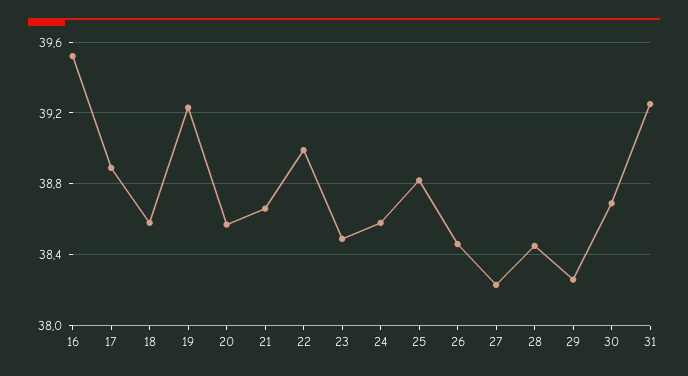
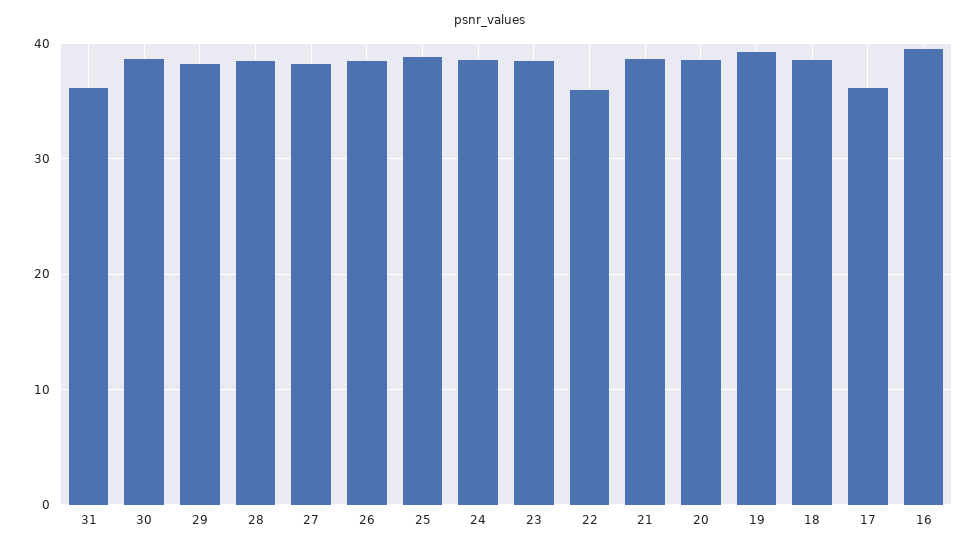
  {
    "16": 39.5,
-   "17": 38.9,
+   "17": 36,
    "18": 38.6,
    "19": 39.25,
    "20": 38.55,
    "21": 38.65,
-   "22": 39,
+   "22": 36,
    "23": 38.5,
    "24": 38.6,
    "25": 38.8,
    "26": 38.45,
    "27": 38.25,
    "28": 38.45,
    "29": 38.25,
    "30": 38.7,
-   "31": 39.25
+   "31": 36
  }

